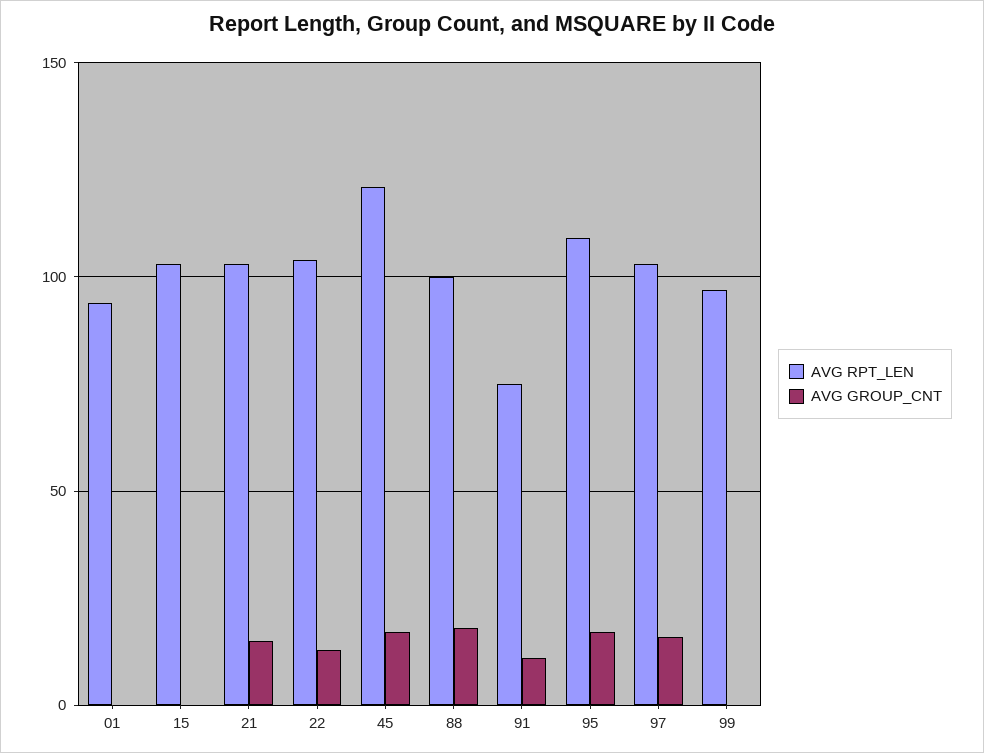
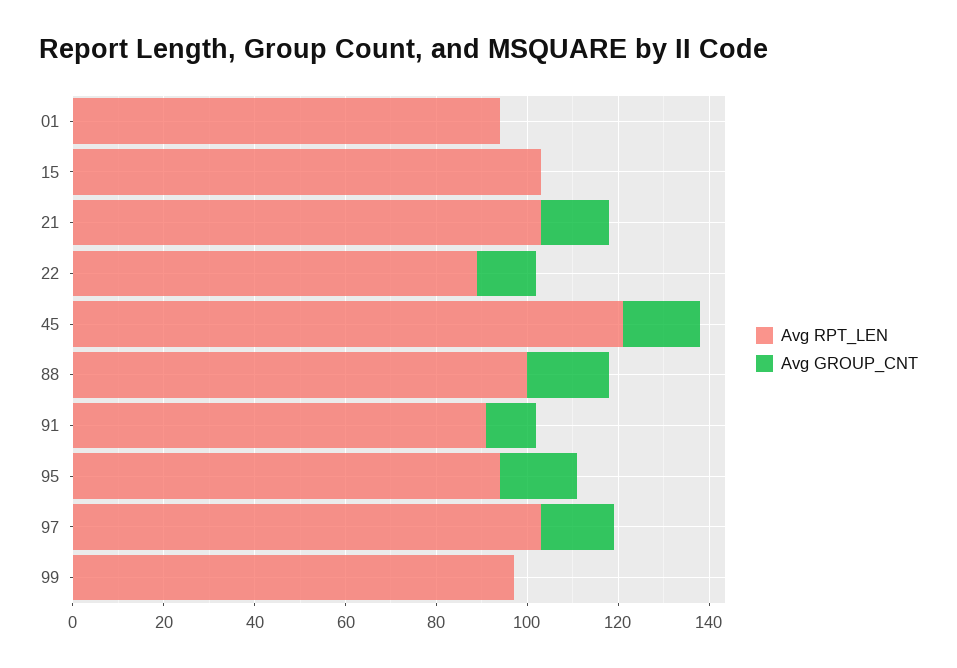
  {
    "AVG RPT_LEN": {
      "01": 95,
      "15": 105,
      "21": 105,
-     "22": 105,
+     "22": 90,
      "45": 120,
      "88": 100,
-     "91": 75,
+     "91": 90,
-     "95": 110,
+     "95": 95,
      "97": 105,
      "99": 95
    },
    "AVG GROUP_CNT": {
      "01": 0,
      "15": 0,
      "21": 15,
      "22": 15,
      "45": 15,
      "88": 20,
      "91": 10,
      "95": 15,
      "97": 15,
      "99": 0
    }
  }

